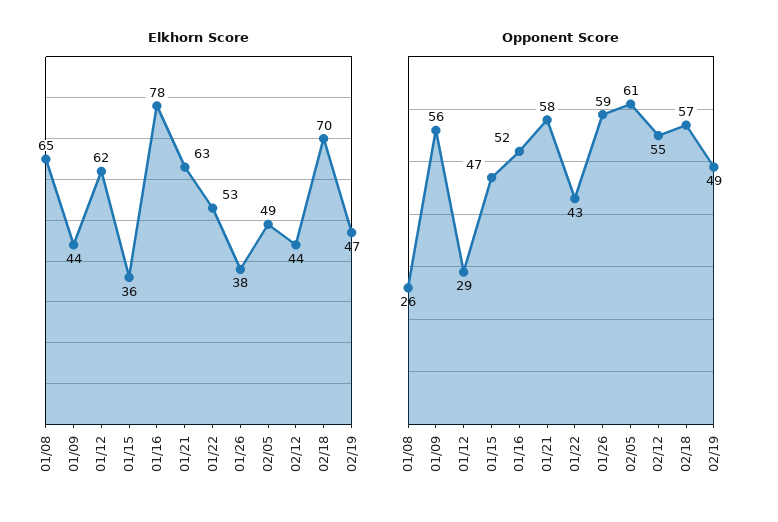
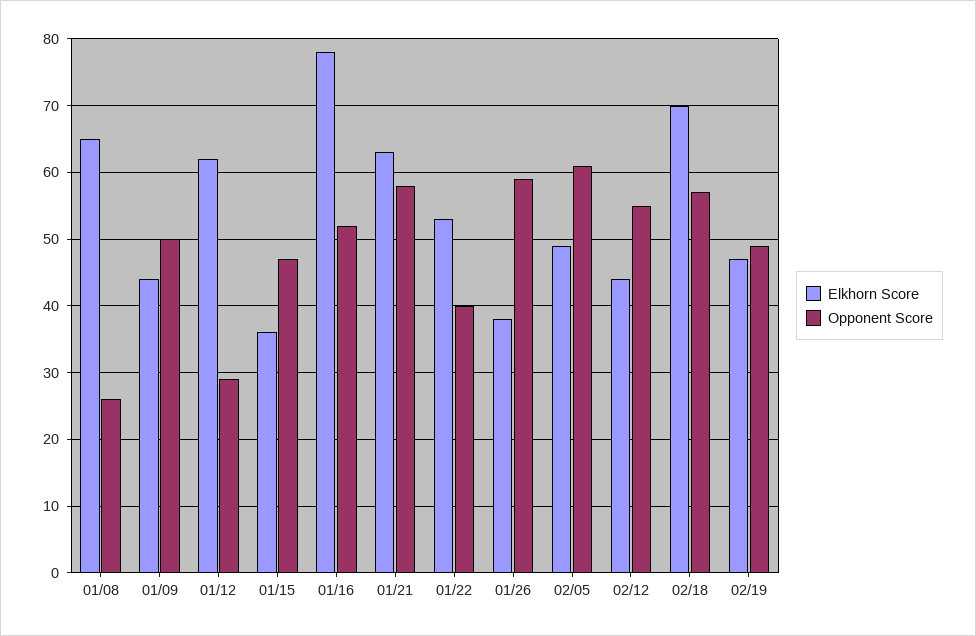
  {
    "Elkhorn Score": {
      "01/08": 65,
      "01/09": 44,
      "01/12": 62,
      "01/15": 36,
      "01/16": 78,
      "01/21": 63,
      "01/22": 53,
      "01/26": 38,
      "02/05": 49,
      "02/12": 44,
      "02/18": 70,
      "02/19": 47
    },
    "Opponent Score": {
      "01/08": 26,
-     "01/09": 56,
+     "01/09": 50,
      "01/12": 29,
      "01/15": 47,
      "01/16": 52,
      "01/21": 58,
-     "01/22": 43,
+     "01/22": 40,
      "01/26": 59,
      "02/05": 61,
      "02/12": 55,
      "02/18": 57,
      "02/19": 49
    }
  }

